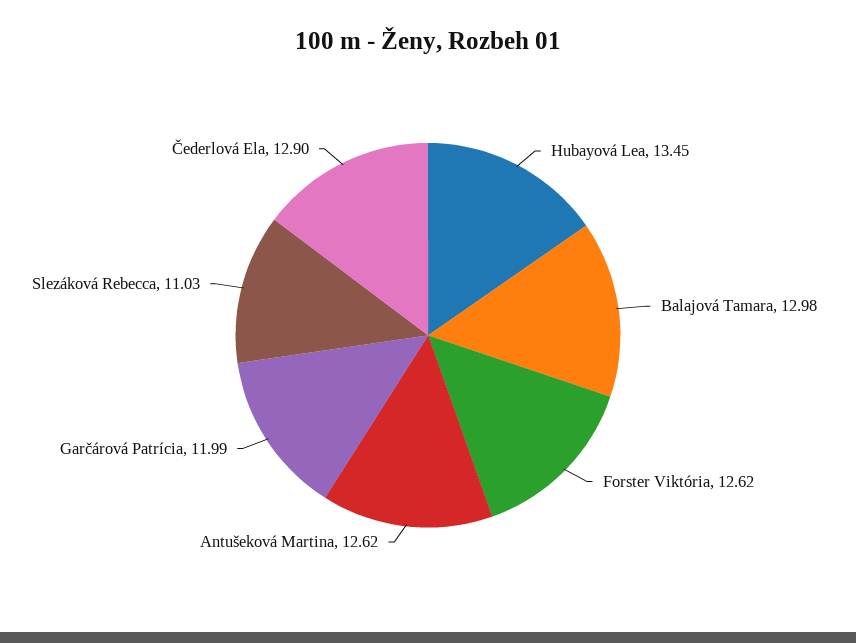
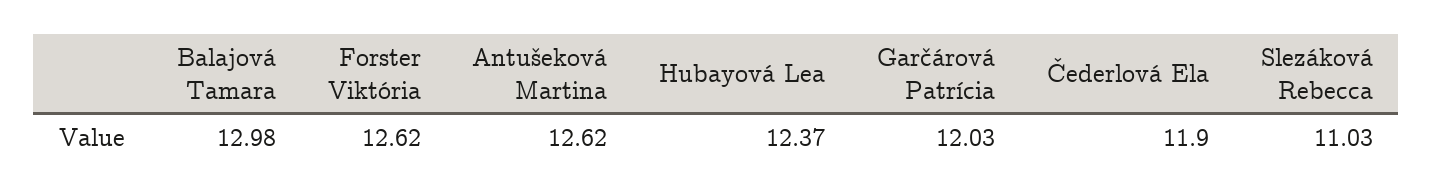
  {
-   "Hubayová Lea": 13.45,
+   "Hubayová Lea": 12.37,
    "Balajová Tamara": 12.98,
    "Forster Viktória": 12.62,
    "Antušeková Martina": 12.62,
-   "Garčárová Patrícia": 11.99,
+   "Garčárová Patrícia": 12.03,
    "Slezáková Rebecca": 11.03,
-   "Čederlová Ela": 12.9
+   "Čederlová Ela": 11.9
  }

